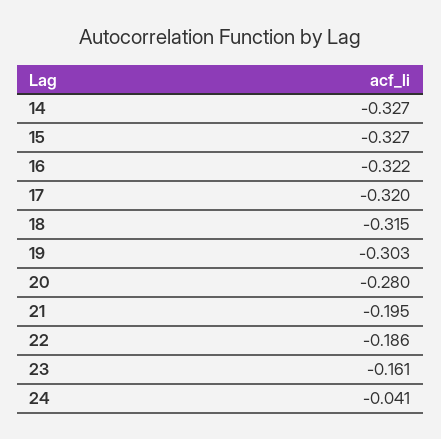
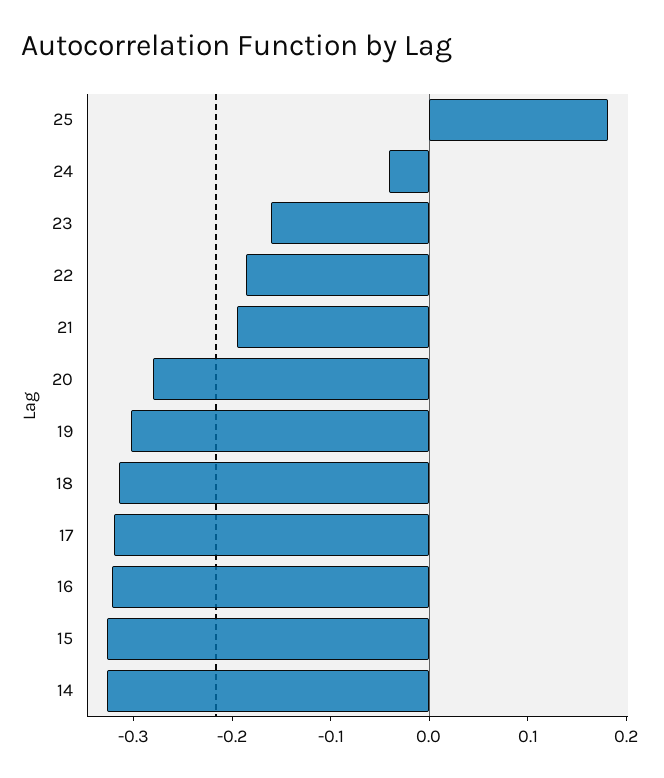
  {
    "14": -0.327,
    "15": -0.327,
    "16": -0.322,
    "17": -0.32,
    "18": -0.315,
    "19": -0.303,
    "20": -0.28,
    "21": -0.195,
    "22": -0.186,
    "23": -0.161,
-   "24": -0.041
+   "24": -0.041,
+   "25": 0.18
  }

